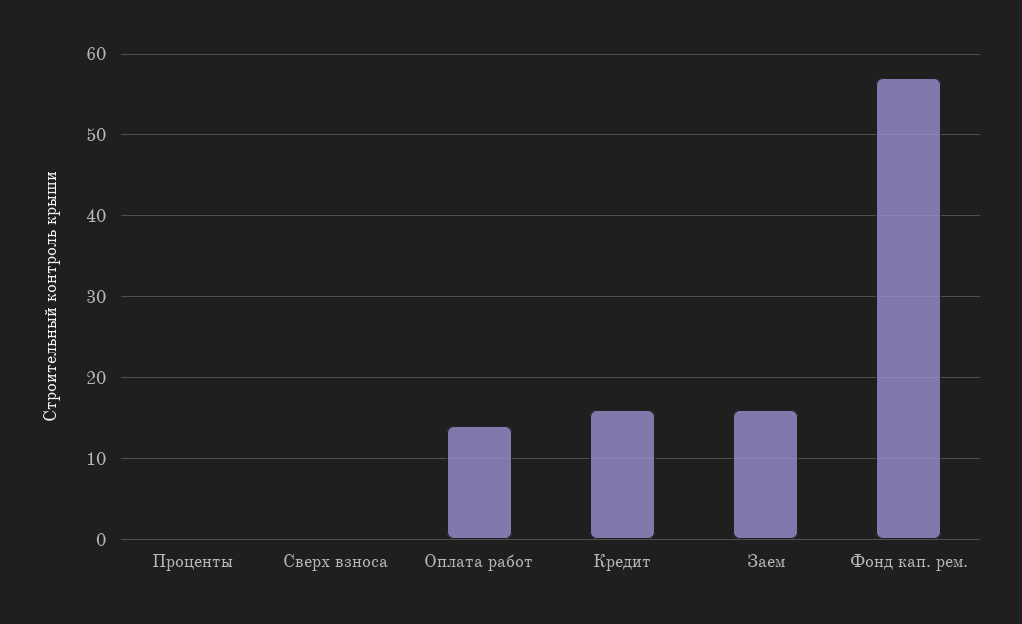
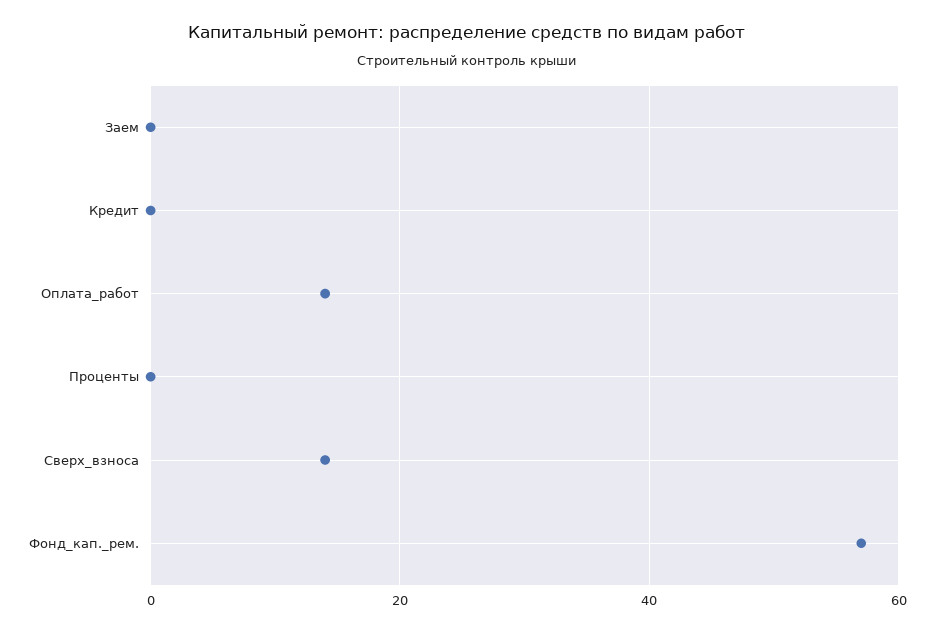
  {
    "Проценты": 0,
-   "Сверх взноса": 0,
+   "Сверх взноса": 15,
    "Оплата работ": 14,
-   "Кредит": 16,
+   "Кредит": 0,
-   "Заем": 16,
+   "Заем": 0,
    "Фонд кап. рем.": 57
  }

